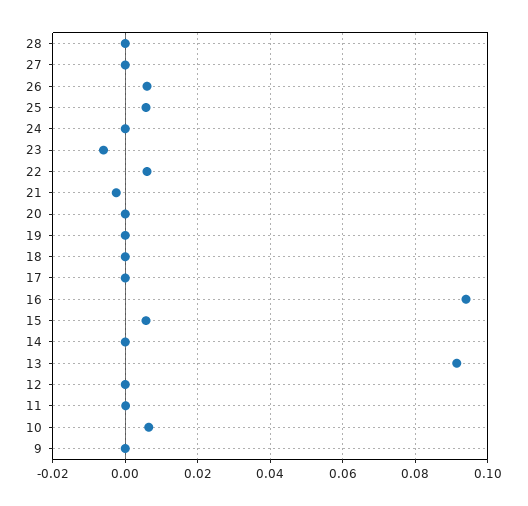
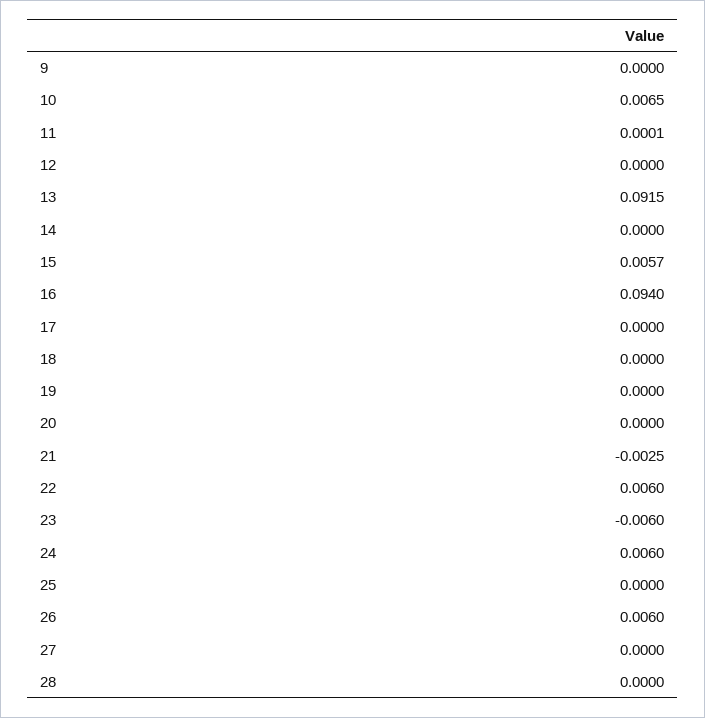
  {
    "28": 0,
    "27": 0,
    "26": 0.006,
-   "25": 0.006,
+   "25": 0,
-   "24": 0,
+   "24": 0.006,
    "23": -0.006,
    "22": 0.006,
    "21": -0.0025,
    "20": 0,
    "19": 0,
    "18": 0,
    "17": 0,
    "16": 0.094,
    "15": 0.0057,
    "14": 0,
    "13": 0.0915,
    "12": 0,
    "11": 0.0001,
    "10": 0.0065,
    "9": 0
  }

